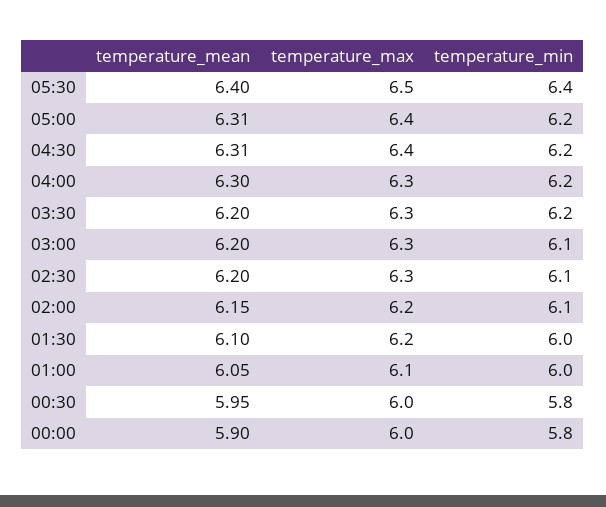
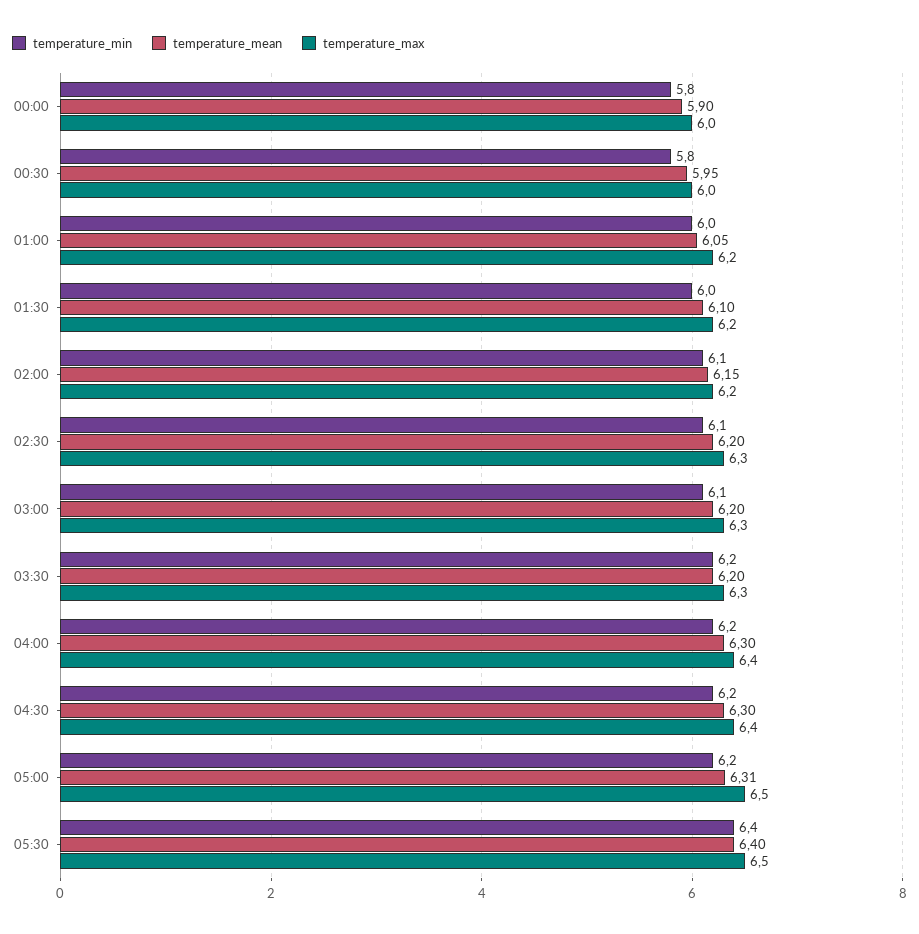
  {
    "temperature_mean": {
      "05:30": 6.4,
      "05:00": 6.31,
-     "04:30": 6.31,
+     "04:30": 6.3,
      "04:00": 6.3,
      "03:30": 6.2,
      "03:00": 6.2,
      "02:30": 6.2,
      "02:00": 6.15,
      "01:30": 6.1,
      "01:00": 6.05,
      "00:30": 5.95,
      "00:00": 5.9
    },
    "temperature_max": {
      "05:30": 6.5,
-     "05:00": 6.4,
+     "05:00": 6.5,
      "04:30": 6.4,
-     "04:00": 6.3,
+     "04:00": 6.4,
      "03:30": 6.3,
      "03:00": 6.3,
      "02:30": 6.3,
      "02:00": 6.2,
      "01:30": 6.2,
-     "01:00": 6.1,
+     "01:00": 6.2,
      "00:30": 6,
      "00:00": 6
    },
    "temperature_min": {
      "05:30": 6.4,
      "05:00": 6.2,
      "04:30": 6.2,
      "04:00": 6.2,
      "03:30": 6.2,
      "03:00": 6.1,
      "02:30": 6.1,
      "02:00": 6.1,
      "01:30": 6,
      "01:00": 6,
      "00:30": 5.8,
      "00:00": 5.8
    }
  }

